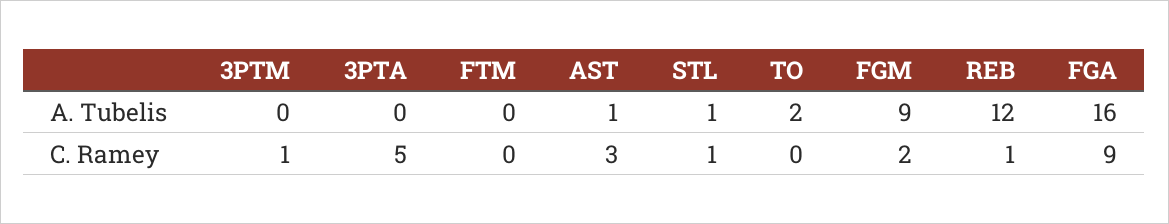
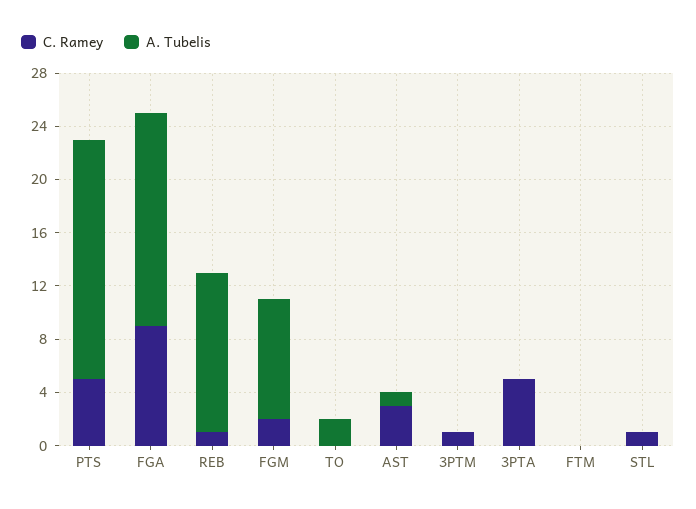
  {
    "A. Tubelis": {
      "3PTM": 0,
      "3PTA": 0,
      "FTM": 0,
      "AST": 1,
-     "STL": 1,
+     "STL": 0,
      "TO": 2,
      "FGM": 9,
      "REB": 12,
-     "FGA": 16
+     "FGA": 16,
+     "PTS": 18
    },
    "C. Ramey": {
      "3PTM": 1,
      "3PTA": 5,
      "FTM": 0,
      "AST": 3,
      "STL": 1,
      "TO": 0,
      "FGM": 2,
      "REB": 1,
-     "FGA": 9
+     "FGA": 9,
+     "PTS": 5
    }
  }

